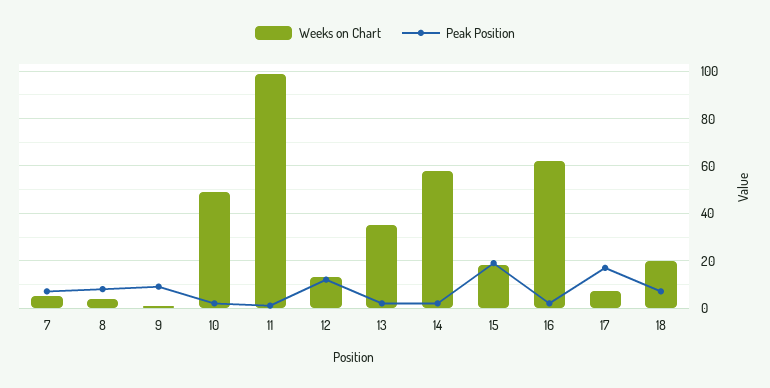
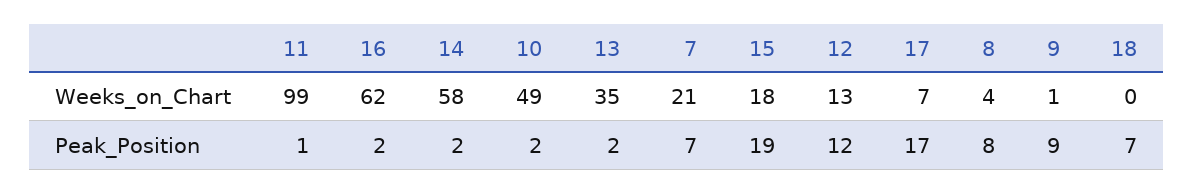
  {
    "Weeks on Chart": {
-     "7": 5,
+     "7": 21,
      "8": 4,
      "9": 1,
      "10": 49,
      "11": 99,
      "12": 13,
      "13": 35,
      "14": 58,
      "15": 18,
      "16": 62,
      "17": 7,
-     "18": 20
+     "18": 0
    },
    "Peak Position": {
      "7": 7,
      "8": 8,
      "9": 9,
      "10": 2,
      "11": 1,
      "12": 12,
      "13": 2,
      "14": 2,
      "15": 19,
      "16": 2,
      "17": 17,
      "18": 7
    }
  }

